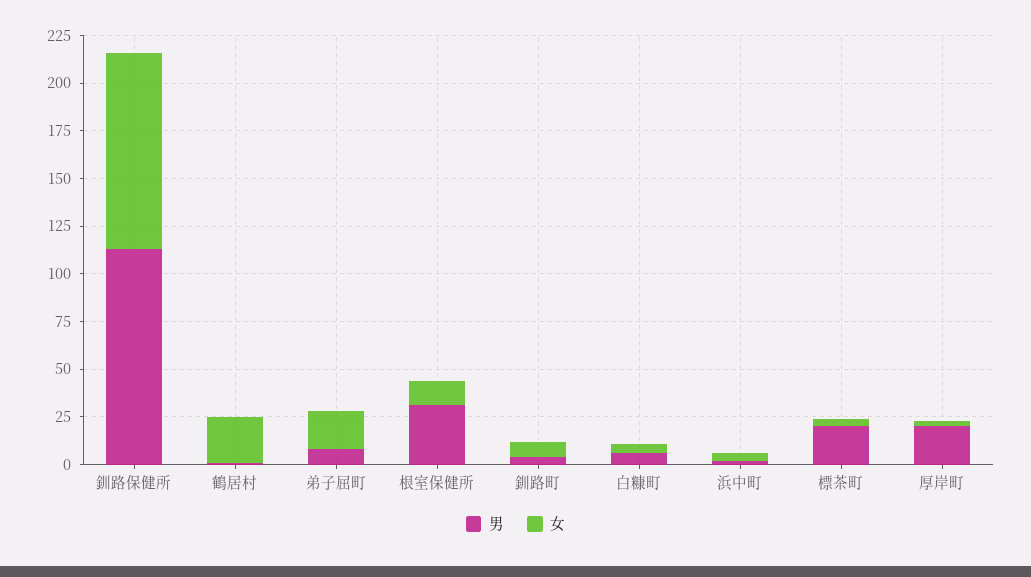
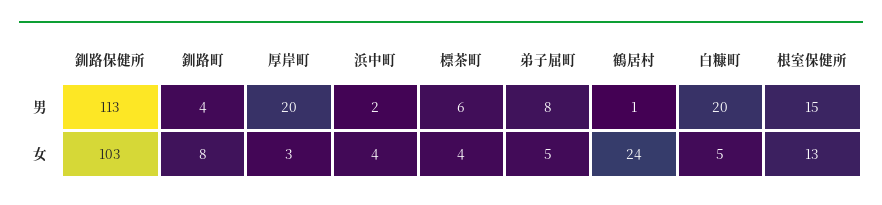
  {
    "男": {
      "釧路保健所": 113,
      "鶴居村": 1,
      "弟子屈町": 8,
-     "根室保健所": 30,
+     "根室保健所": 15,
      "釧路町": 4,
-     "白糠町": 5,
+     "白糠町": 20,
      "浜中町": 2,
-     "標茶町": 20,
+     "標茶町": 6,
      "厚岸町": 20
    },
    "女": {
      "釧路保健所": 103,
      "鶴居村": 24,
-     "弟子屈町": 20,
+     "弟子屈町": 5,
      "根室保健所": 13,
      "釧路町": 8,
      "白糠町": 5,
      "浜中町": 4,
      "標茶町": 4,
      "厚岸町": 3
    }
  }

